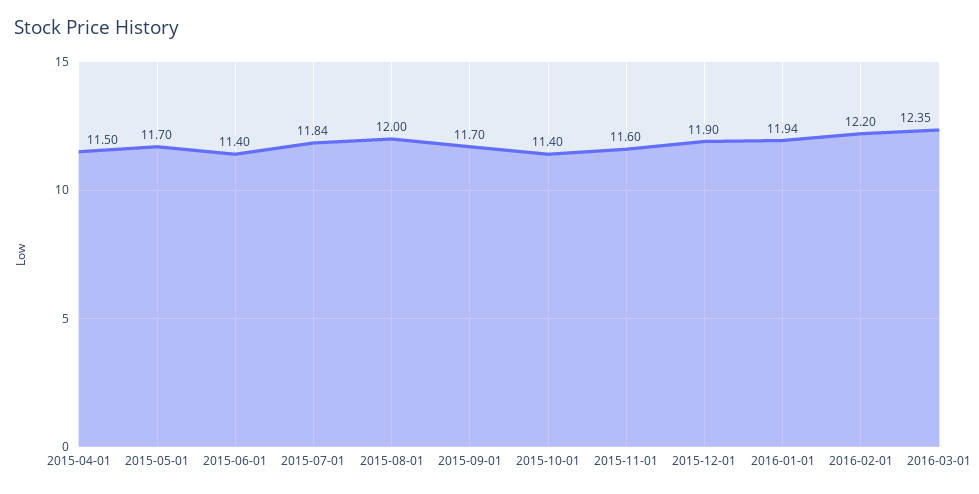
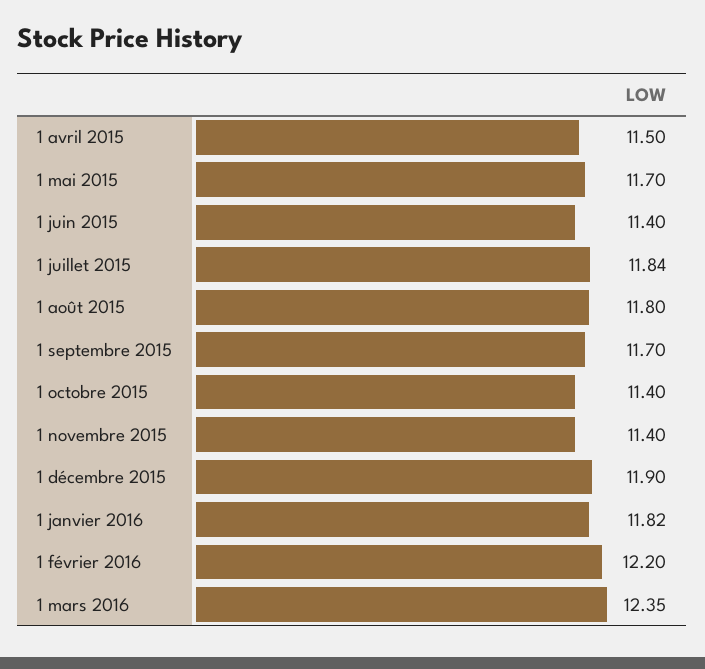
  {
    "2015-04-01": 11.5,
    "2015-05-01": 11.7,
    "2015-06-01": 11.4,
    "2015-07-01": 11.84,
-   "2015-08-01": 12,
+   "2015-08-01": 11.8,
    "2015-09-01": 11.7,
    "2015-10-01": 11.4,
-   "2015-11-01": 11.6,
+   "2015-11-01": 11.4,
    "2015-12-01": 11.9,
-   "2016-01-01": 11.94,
+   "2016-01-01": 11.82,
    "2016-02-01": 12.2,
    "2016-03-01": 12.35
  }

